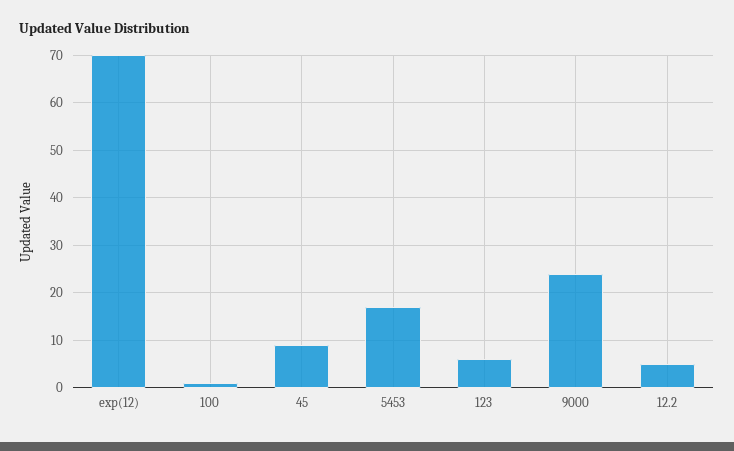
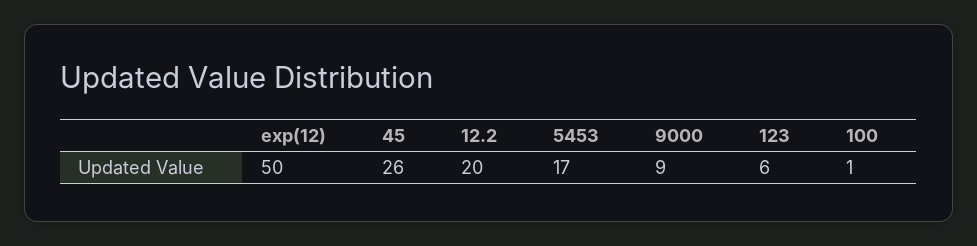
  {
-   "exp(12)": 70,
+   "exp(12)": 50,
    "100": 1,
-   "45": 10,
+   "45": 26,
    "5453": 17,
    "123": 6,
-   "9000": 25,
+   "9000": 9,
-   "12.2": 5
+   "12.2": 20
  }

